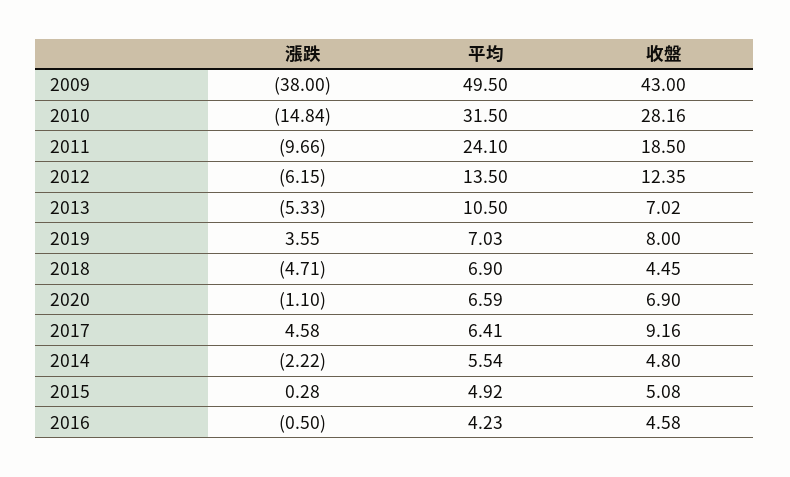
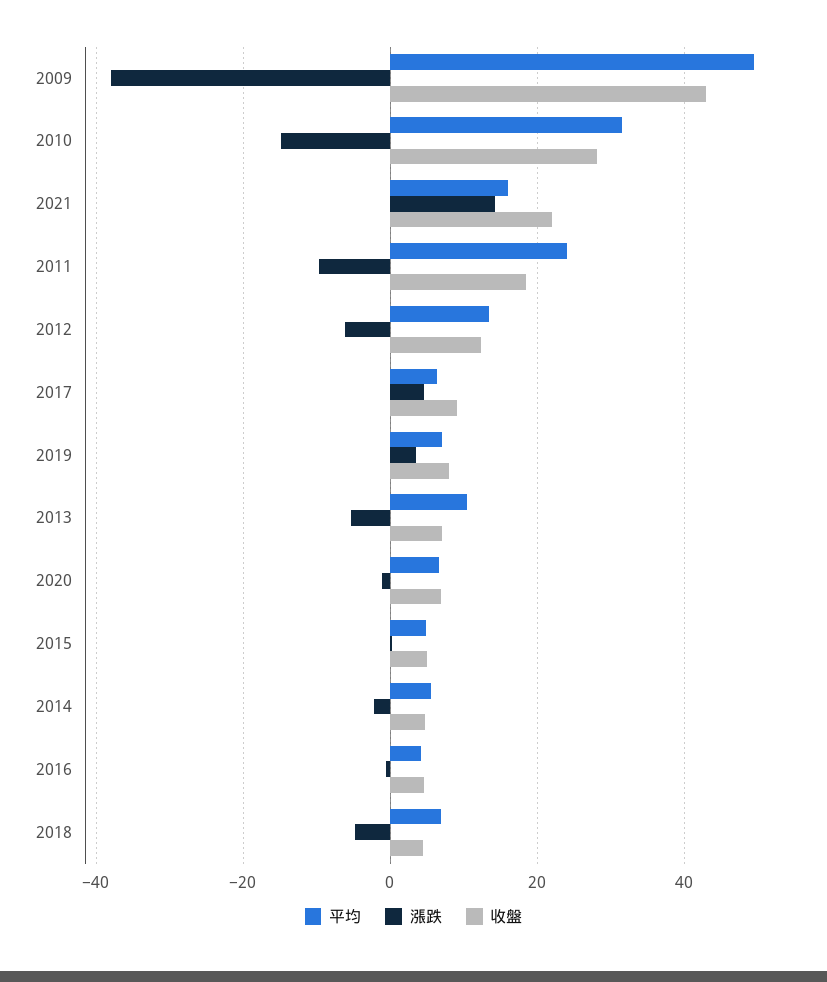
  {
    "漲跌": {
      "2009": -38,
      "2010": -14.84,
      "2011": -9.66,
      "2012": -6.15,
      "2013": -5.33,
      "2019": 3.55,
      "2018": -4.71,
      "2020": -1.1,
      "2017": 4.58,
      "2014": -2.22,
      "2015": 0.28,
-     "2016": -0.5
+     "2016": -0.5,
+     "2021": 14
    },
    "平均": {
      "2009": 49.5,
      "2010": 31.5,
      "2011": 24.1,
      "2012": 13.5,
      "2013": 10.5,
      "2019": 7.03,
      "2018": 6.9,
      "2020": 6.59,
      "2017": 6.41,
      "2014": 5.54,
      "2015": 4.92,
-     "2016": 4.23
+     "2016": 4.23,
+     "2021": 16
    },
    "收盤": {
      "2009": 43,
      "2010": 28.16,
      "2011": 18.5,
      "2012": 12.35,
      "2013": 7.02,
      "2019": 8,
      "2018": 4.45,
      "2020": 6.9,
      "2017": 9.16,
      "2014": 4.8,
      "2015": 5.08,
-     "2016": 4.58
+     "2016": 4.58,
+     "2021": 22
    }
  }

